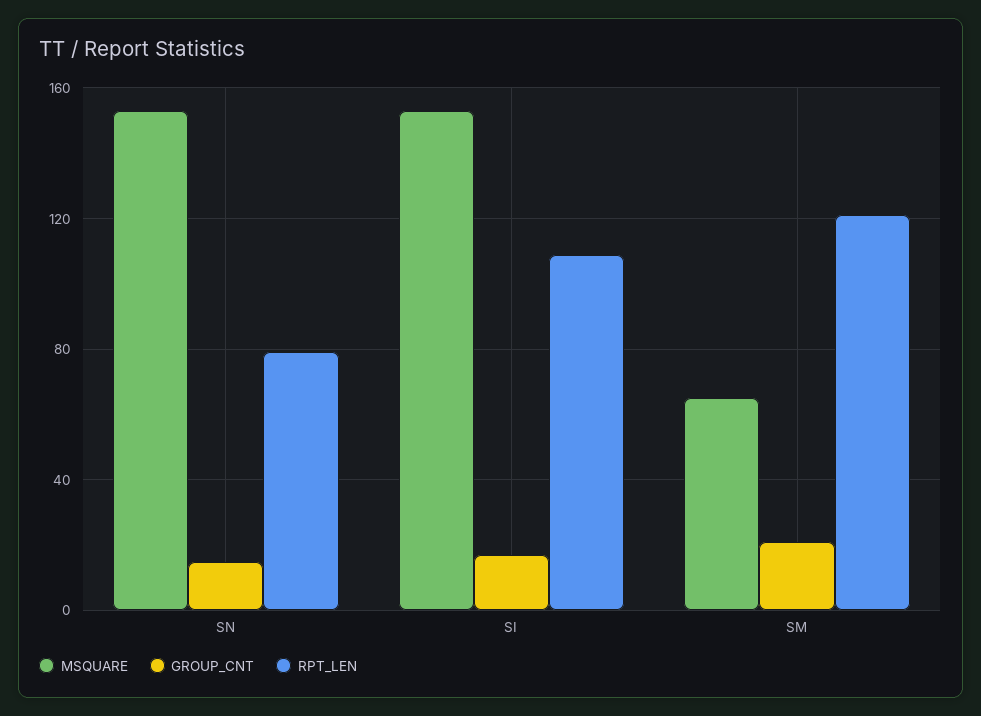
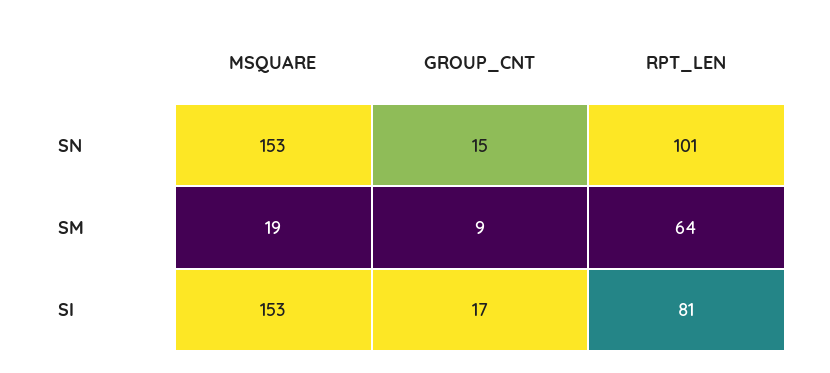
  {
    "MSQUARE": {
      "SN": 153,
      "SI": 153,
-     "SM": 65
+     "SM": 19
    },
    "GROUP_CNT": {
      "SN": 15,
      "SI": 17,
-     "SM": 20
+     "SM": 9
    },
    "RPT_LEN": {
-     "SN": 80,
+     "SN": 101,
-     "SI": 110,
+     "SI": 81,
-     "SM": 120
+     "SM": 64
    }
  }

